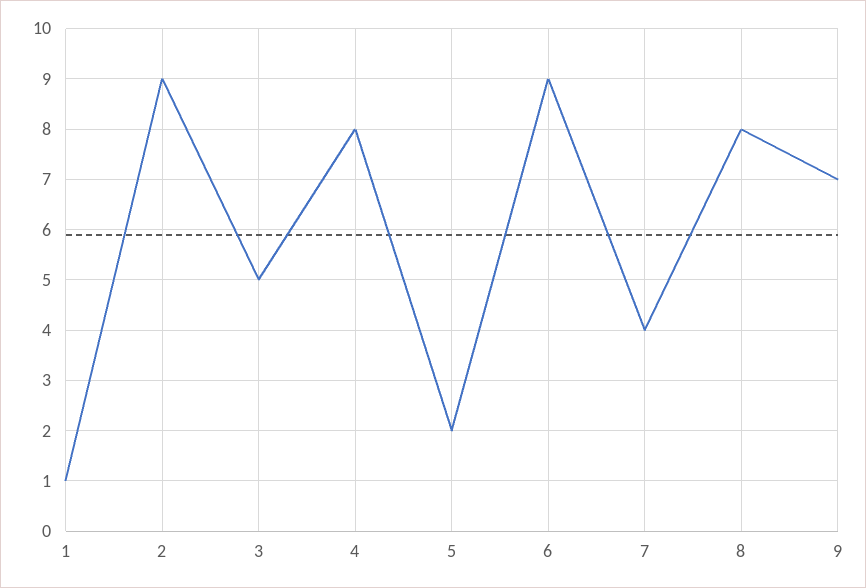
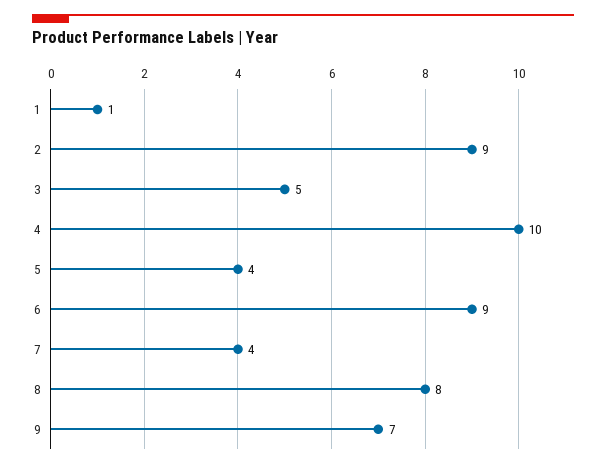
  {
    "1": 1,
    "2": 9,
    "3": 5,
-   "4": 8,
+   "4": 10,
-   "5": 2,
+   "5": 4,
    "6": 9,
    "7": 4,
    "8": 8,
    "9": 7
  }

